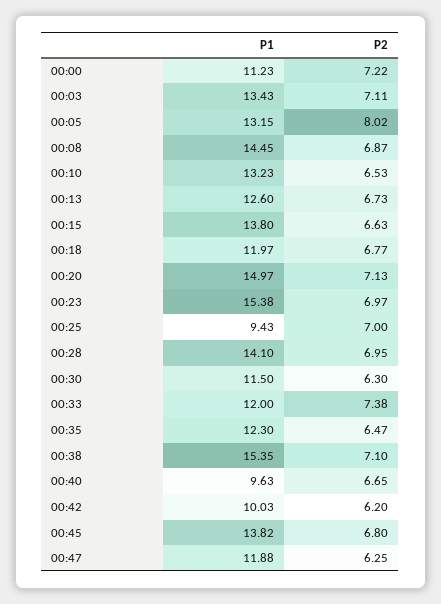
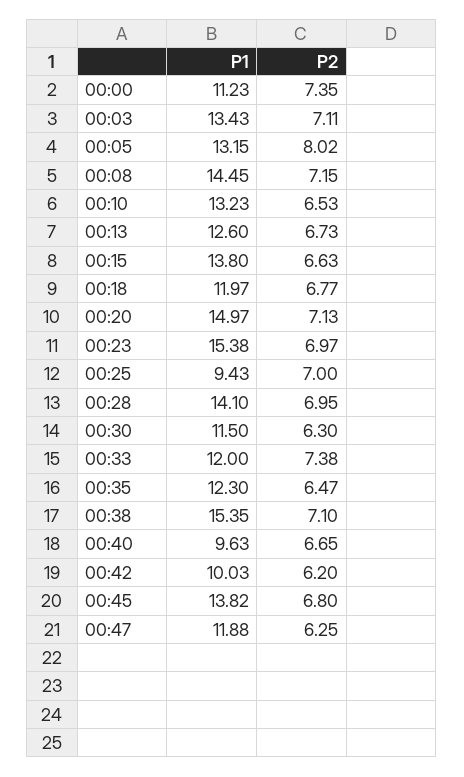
  {
    "P1": {
      "00:00": 11.23,
      "00:03": 13.43,
      "00:05": 13.15,
      "00:08": 14.45,
      "00:10": 13.23,
      "00:13": 12.6,
      "00:15": 13.8,
      "00:18": 11.97,
      "00:20": 14.97,
      "00:23": 15.38,
      "00:25": 9.43,
      "00:28": 14.1,
      "00:30": 11.5,
      "00:33": 12,
      "00:35": 12.3,
      "00:38": 15.35,
      "00:40": 9.63,
      "00:42": 10.03,
      "00:45": 13.82,
      "00:47": 11.88
    },
    "P2": {
-     "00:00": 7.22,
+     "00:00": 7.35,
      "00:03": 7.11,
      "00:05": 8.02,
-     "00:08": 6.87,
+     "00:08": 7.15,
      "00:10": 6.53,
      "00:13": 6.73,
      "00:15": 6.63,
      "00:18": 6.77,
      "00:20": 7.13,
      "00:23": 6.97,
      "00:25": 7,
      "00:28": 6.95,
      "00:30": 6.3,
      "00:33": 7.38,
      "00:35": 6.47,
      "00:38": 7.1,
      "00:40": 6.65,
      "00:42": 6.2,
      "00:45": 6.8,
      "00:47": 6.25
    }
  }

